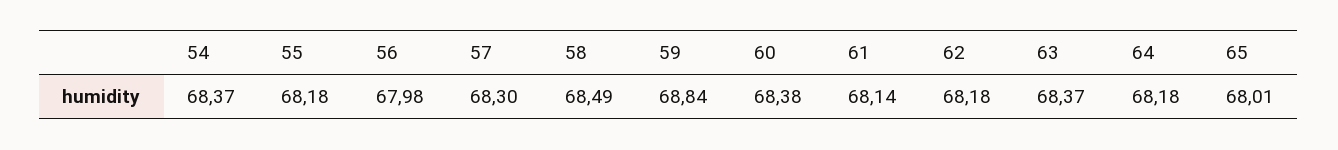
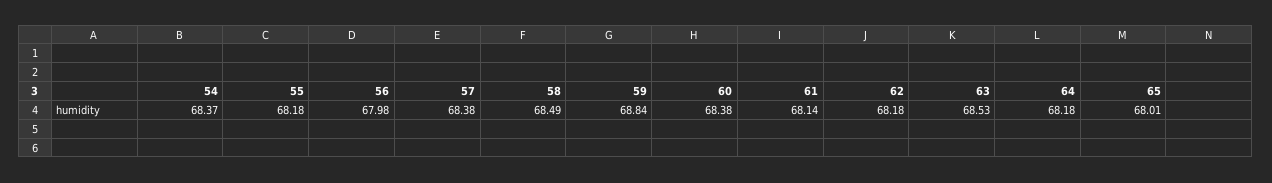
  {
    "54": 68.37,
    "55": 68.18,
    "56": 67.98,
-   "57": 68.3,
+   "57": 68.38,
    "58": 68.49,
    "59": 68.84,
    "60": 68.38,
    "61": 68.14,
    "62": 68.18,
-   "63": 68.37,
+   "63": 68.53,
    "64": 68.18,
    "65": 68.01
  }

